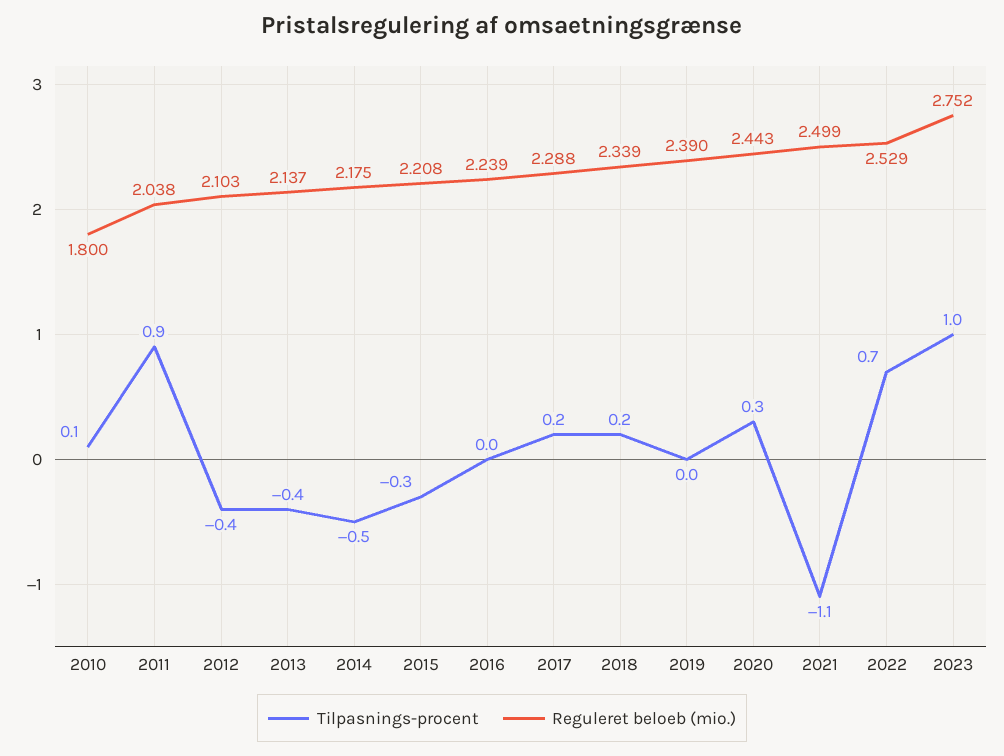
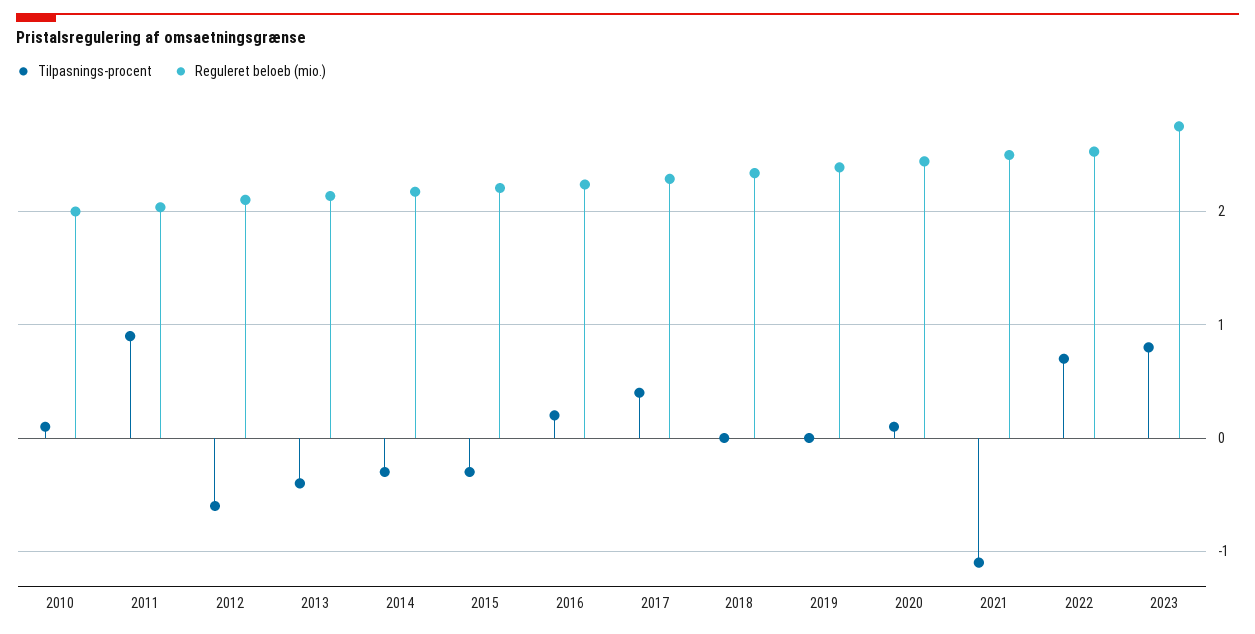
  {
    "Tilpasnings-procent": {
      "2010": 0.1,
      "2011": 0.9,
-     "2012": -0.4,
+     "2012": -0.6,
      "2013": -0.4,
-     "2014": -0.5,
+     "2014": -0.3,
      "2015": -0.3,
-     "2016": 0,
+     "2016": 0.2,
-     "2017": 0.2,
+     "2017": 0.4,
-     "2018": 0.2,
+     "2018": 0,
      "2019": 0,
-     "2020": 0.3,
+     "2020": 0.1,
      "2021": -1.1,
      "2022": 0.7,
-     "2023": 1
+     "2023": 0.8
    },
    "Reguleret beloeb (mio.)": {
-     "2010": 1.8,
+     "2010": 2,
      "2011": 2.038,
      "2012": 2.103,
      "2013": 2.137,
      "2014": 2.175,
      "2015": 2.208,
      "2016": 2.239,
      "2017": 2.288,
      "2018": 2.339,
      "2019": 2.39,
      "2020": 2.443,
      "2021": 2.499,
      "2022": 2.529,
      "2023": 2.752
    }
  }

